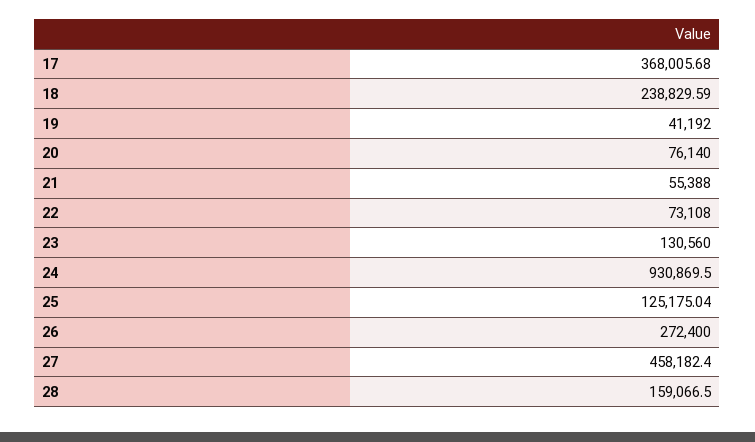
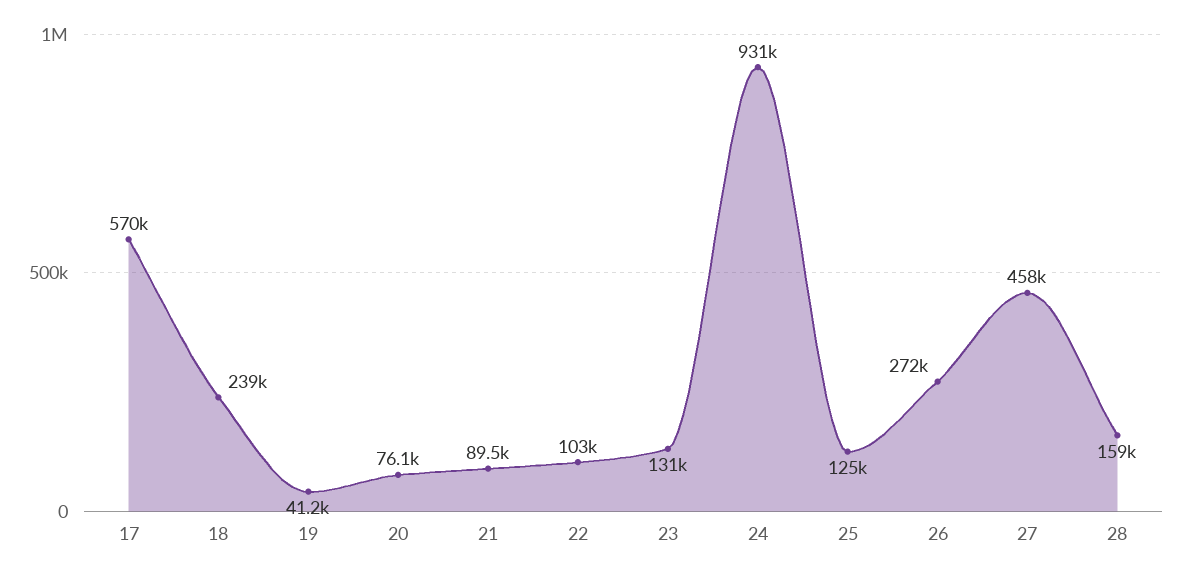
  {
-   "17": 368005.68,
+   "17": 570000,
    "18": 238829.59,
    "19": 41192,
    "20": 76140,
-   "21": 55388,
+   "21": 89500,
-   "22": 73108,
+   "22": 103000,
    "23": 130560,
    "24": 930869.5,
    "25": 125175.04,
    "26": 272400,
    "27": 458182.4,
    "28": 159066.5
  }

